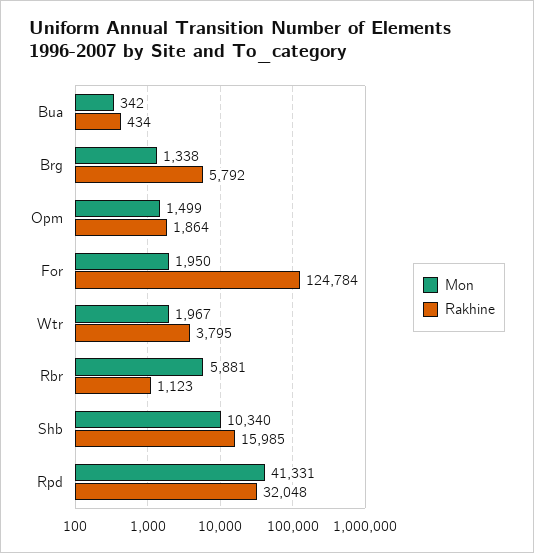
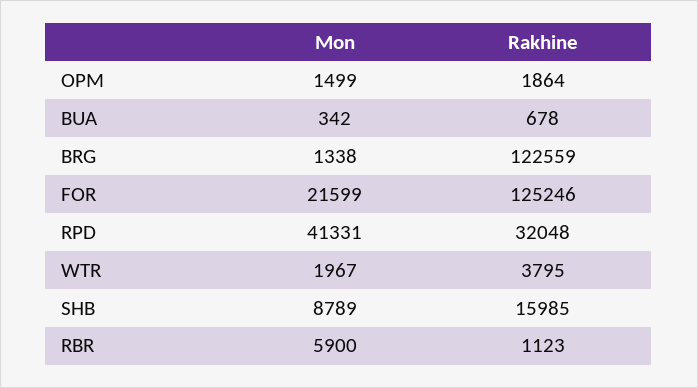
  {
    "Mon": {
      "Bua": 342,
      "Brg": 1338,
      "Opm": 1499,
-     "For": 1950,
+     "For": 21599,
      "Wtr": 1967,
-     "Rbr": 5881,
+     "Rbr": 5900,
-     "Shb": 10340,
+     "Shb": 8789,
      "Rpd": 41331
    },
    "Rakhine": {
-     "Bua": 434,
+     "Bua": 678,
-     "Brg": 5792,
+     "Brg": 122559,
      "Opm": 1864,
-     "For": 124784,
+     "For": 125246,
      "Wtr": 3795,
      "Rbr": 1123,
      "Shb": 15985,
      "Rpd": 32048
    }
  }

